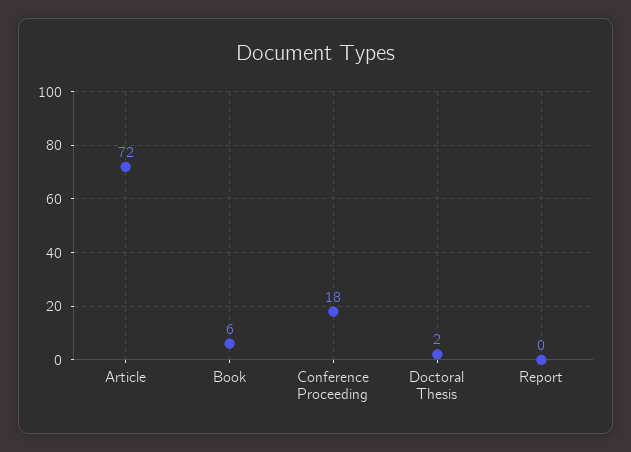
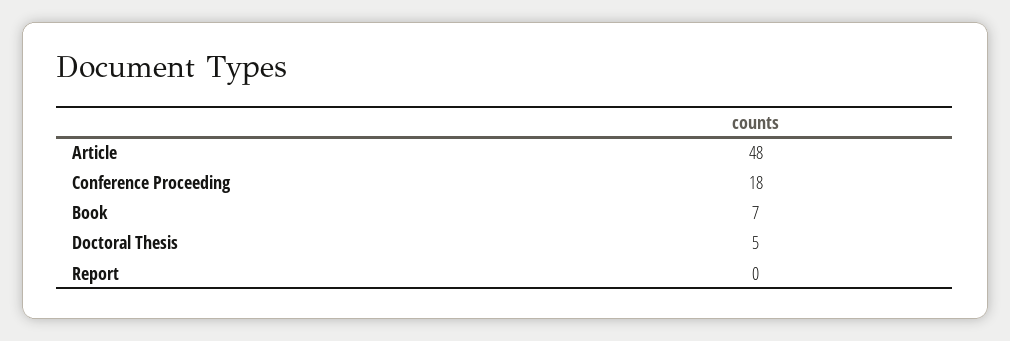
  {
-   "Article": 72,
+   "Article": 48,
-   "Book": 6,
+   "Book": 7,
    "Conference Proceeding": 18,
-   "Doctoral Thesis": 2,
+   "Doctoral Thesis": 5,
    "Report": 0
  }

